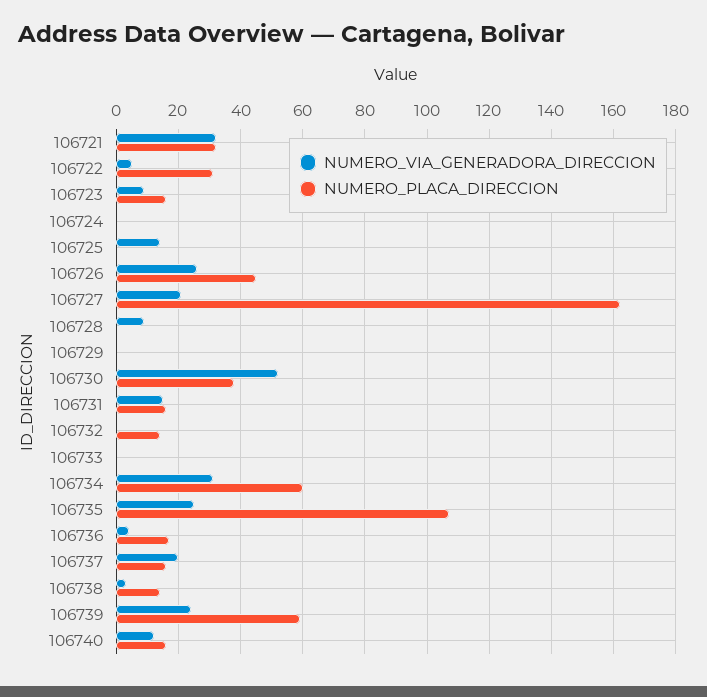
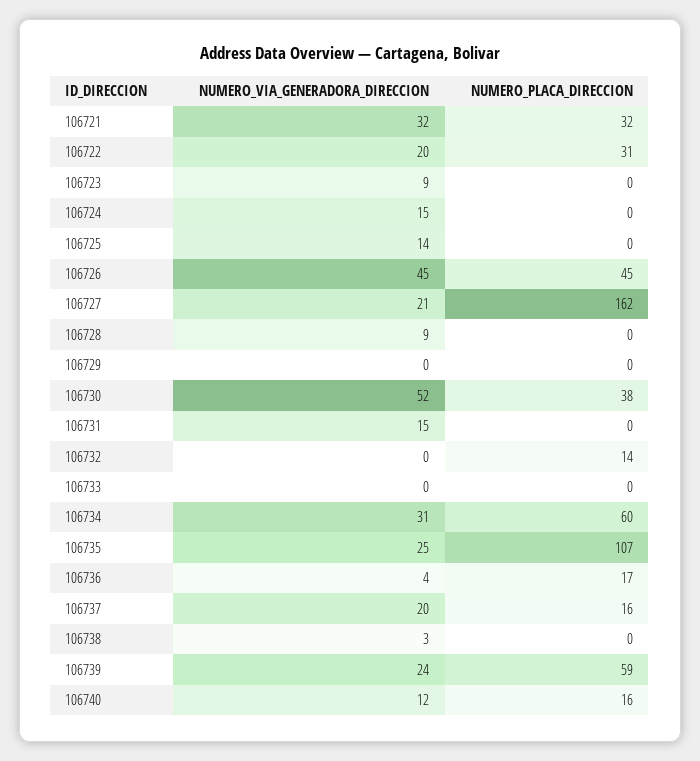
  {
    "NUMERO_VIA_GENERADORA_DIRECCION": {
      "106721": 32,
-     "106722": 5,
+     "106722": 20,
      "106723": 9,
-     "106724": 0,
+     "106724": 15,
      "106725": 14,
-     "106726": 25,
+     "106726": 45,
      "106727": 21,
      "106728": 9,
      "106729": 0,
      "106730": 52,
      "106731": 15,
      "106732": 0,
      "106733": 0,
      "106734": 31,
      "106735": 25,
      "106736": 4,
      "106737": 20,
      "106738": 3,
      "106739": 24,
      "106740": 12
    },
    "NUMERO_PLACA_DIRECCION": {
      "106721": 32,
      "106722": 31,
-     "106723": 15,
+     "106723": 0,
      "106724": 0,
      "106725": 0,
      "106726": 45,
      "106727": 162,
      "106728": 0,
      "106729": 0,
      "106730": 38,
-     "106731": 15,
+     "106731": 0,
      "106732": 14,
      "106733": 0,
      "106734": 60,
      "106735": 107,
      "106736": 17,
      "106737": 16,
-     "106738": 15,
+     "106738": 0,
      "106739": 59,
      "106740": 16
    }
  }

